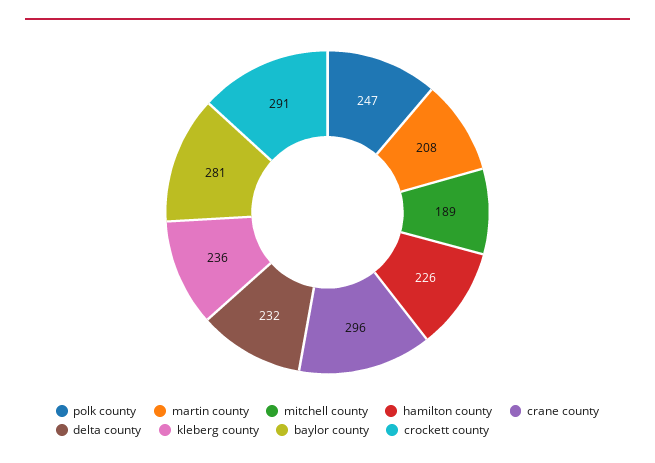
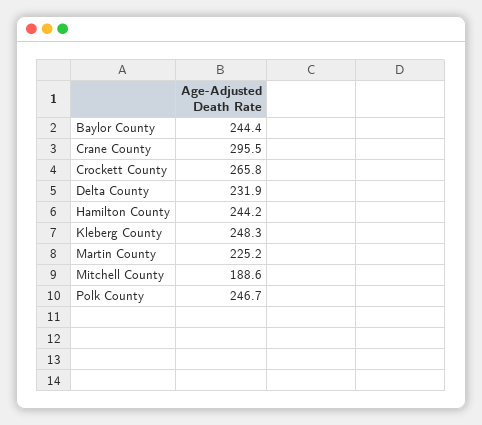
  {
    "polk county": 246.7,
-   "martin county": 208,
+   "martin county": 225.2,
    "mitchell county": 188.6,
-   "hamilton county": 226,
+   "hamilton county": 244.2,
    "crane county": 295.5,
    "delta county": 231.9,
-   "kleberg county": 236,
+   "kleberg county": 248.3,
-   "baylor county": 281,
+   "baylor county": 244.4,
-   "crockett county": 291
+   "crockett county": 265.8
  }

